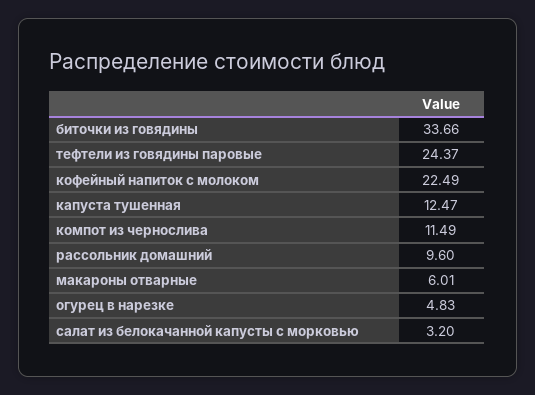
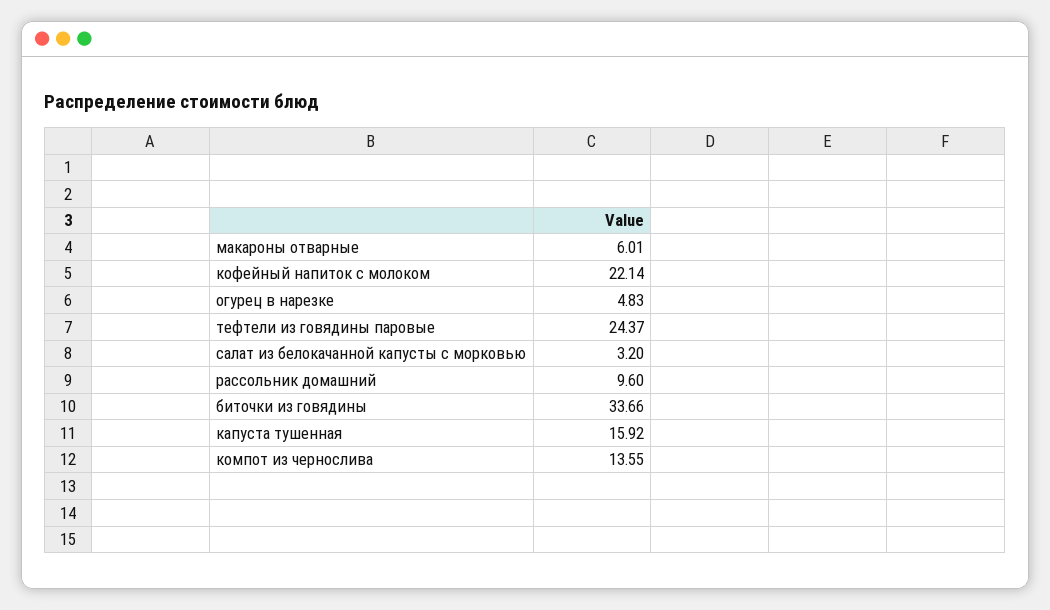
  {
    "биточки из говядины": 33.66,
    "тефтели из говядины паровые": 24.37,
-   "кофейный напиток с молоком": 22.49,
+   "кофейный напиток с молоком": 22.14,
-   "капуста тушенная": 12.47,
+   "капуста тушенная": 15.92,
-   "компот из чернослива": 11.49,
+   "компот из чернослива": 13.55,
    "рассольник домашний": 9.6,
    "макароны отварные": 6.01,
    "огурец в нарезке": 4.83,
    "салат из белокачанной капусты с морковью": 3.2
  }

